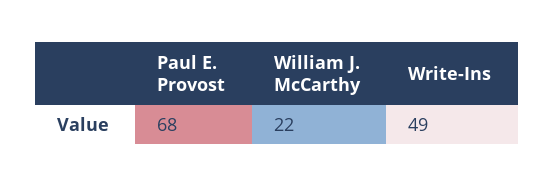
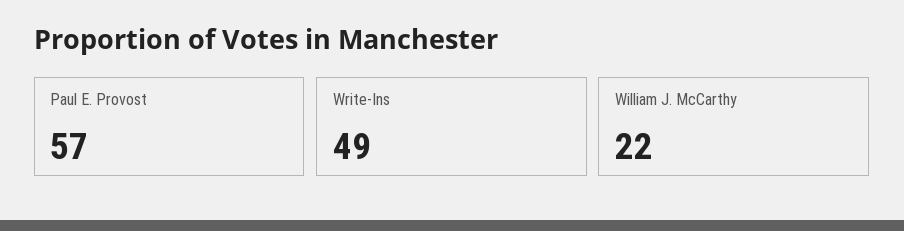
  {
-   "Paul E. Provost": 68,
+   "Paul E. Provost": 57,
    "William J. McCarthy": 22,
    "Write-Ins": 49
  }

